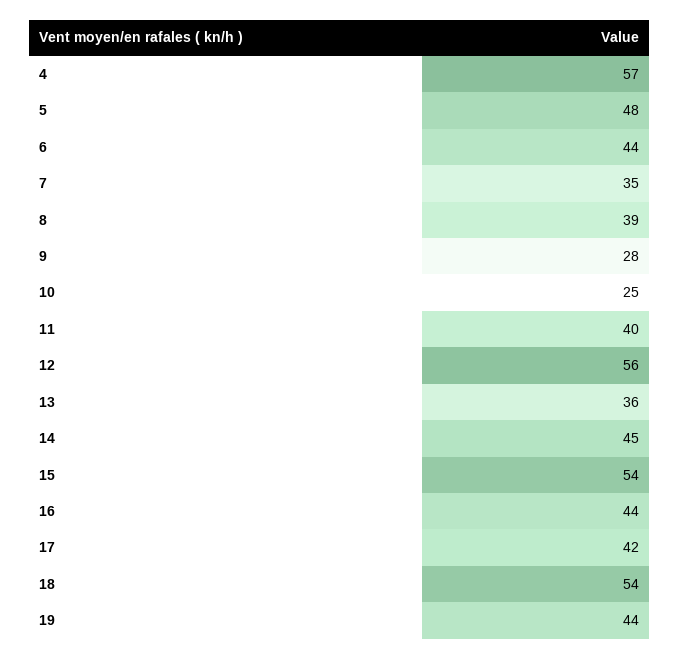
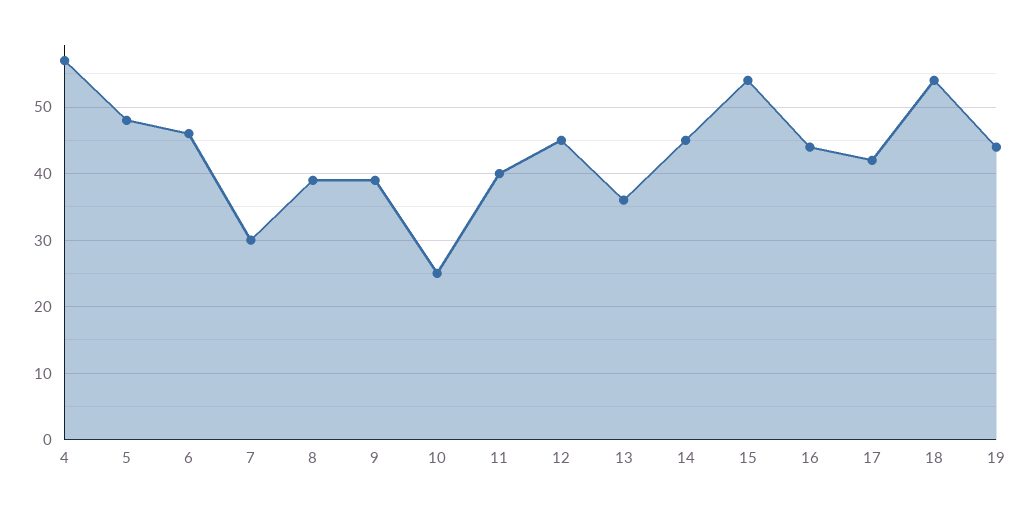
  {
    "4": 57,
    "5": 48,
-   "6": 44,
+   "6": 46,
-   "7": 35,
+   "7": 30,
    "8": 39,
-   "9": 28,
+   "9": 39,
    "10": 25,
    "11": 40,
-   "12": 56,
+   "12": 45,
    "13": 36,
    "14": 45,
    "15": 54,
    "16": 44,
    "17": 42,
    "18": 54,
    "19": 44
  }

